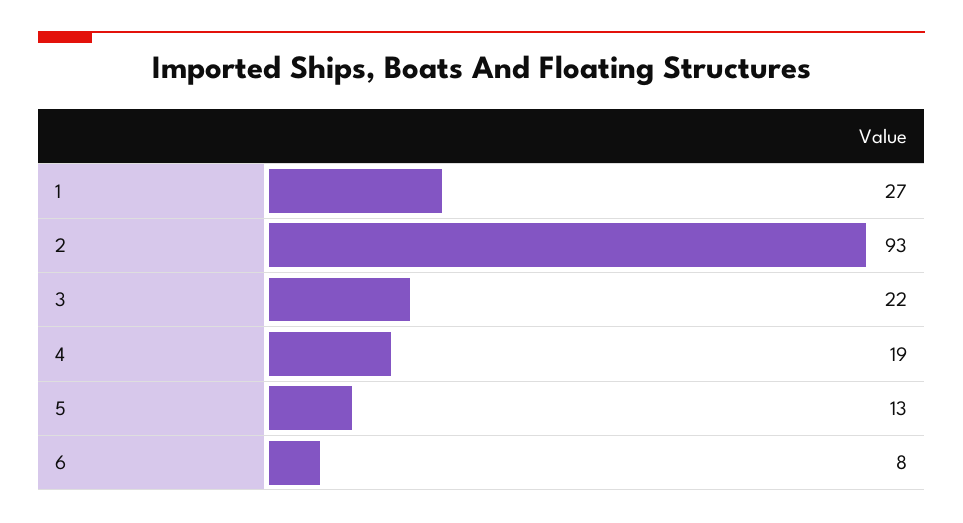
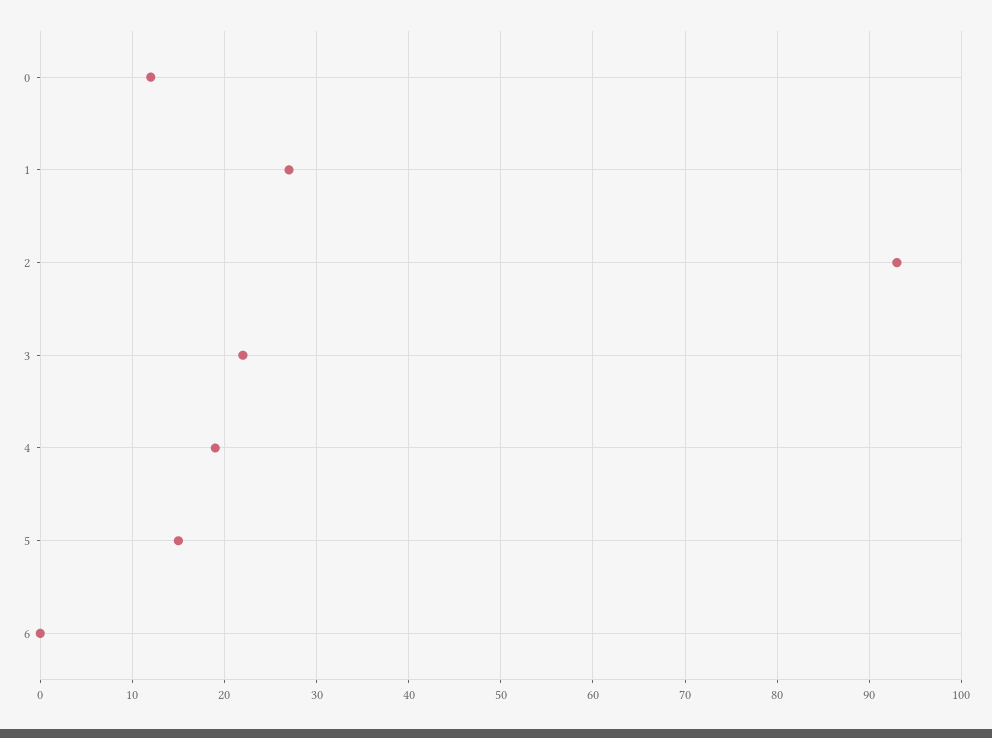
  {
    "1": 27,
    "2": 93,
    "3": 22,
    "4": 19,
-   "5": 13,
+   "5": 15,
-   "6": 8
+   "6": 0,
+   "0": 12
  }

